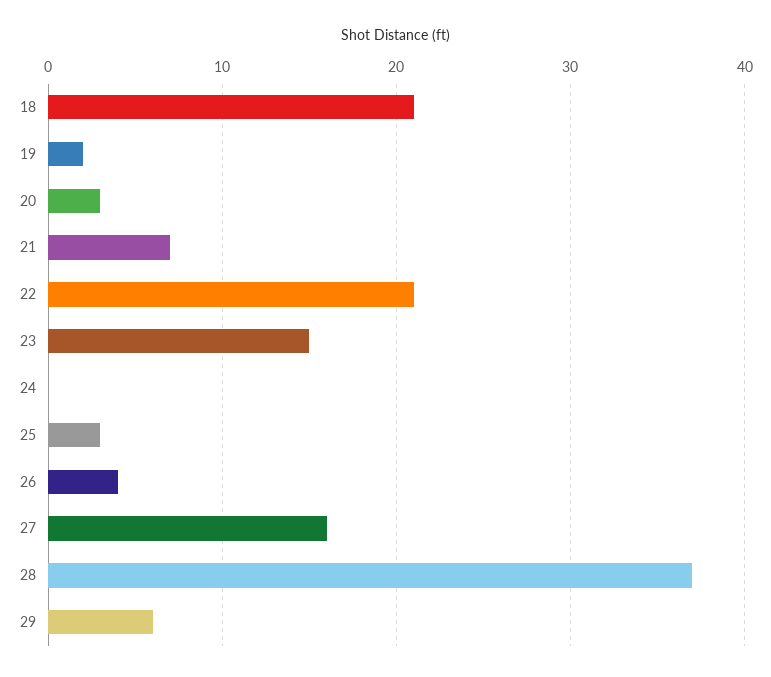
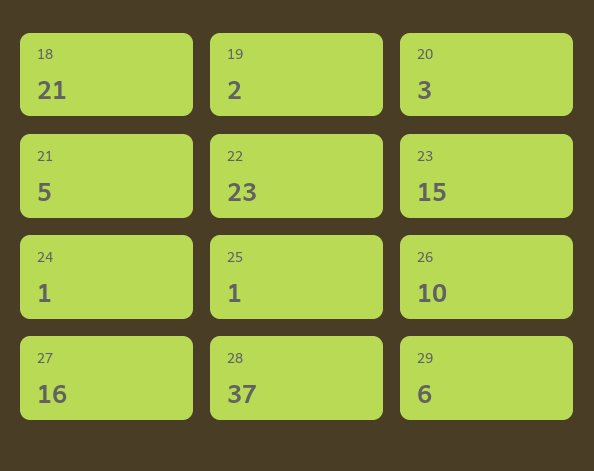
  {
    "18": 21,
    "19": 2,
    "20": 3,
-   "21": 7,
+   "21": 5,
-   "22": 21,
+   "22": 23,
    "23": 15,
-   "24": 0,
+   "24": 1,
-   "25": 3,
+   "25": 1,
-   "26": 4,
+   "26": 10,
    "27": 16,
    "28": 37,
    "29": 6
  }

